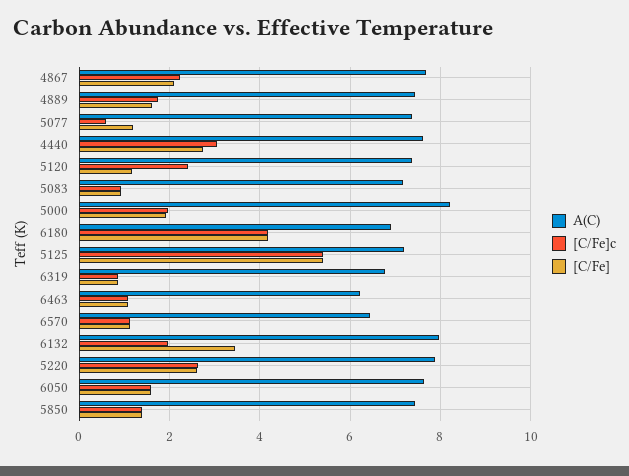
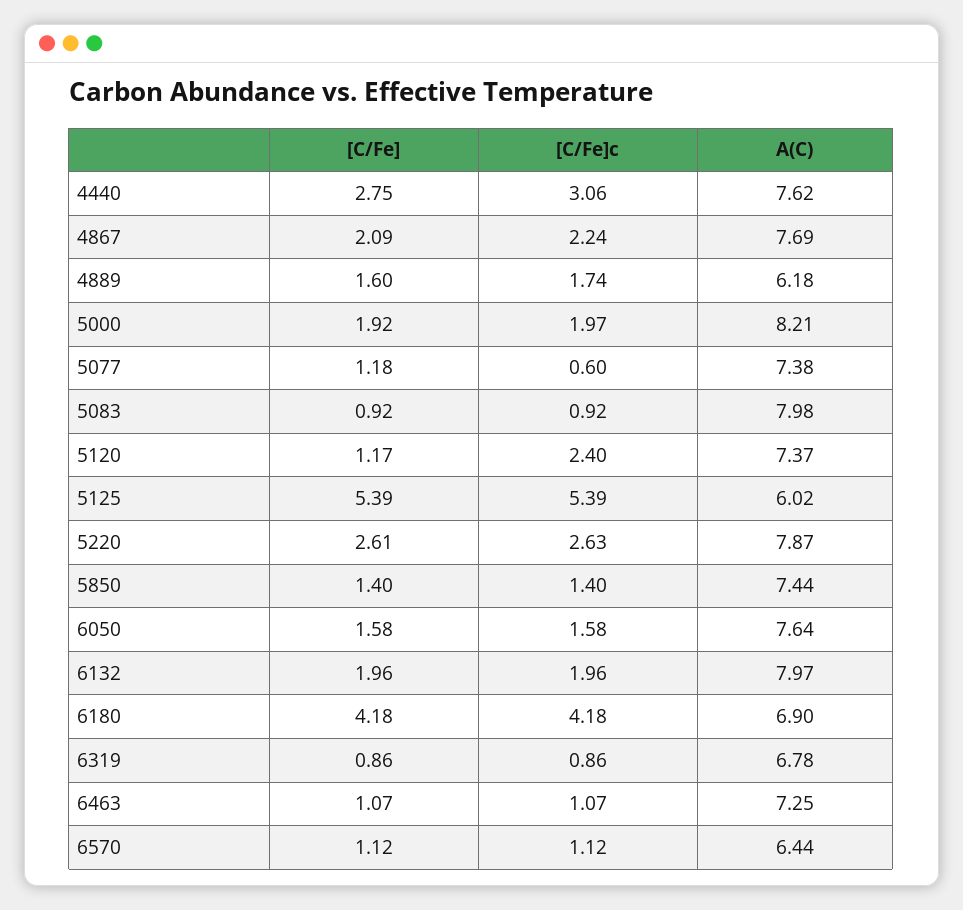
  {
    "A(C)": {
      "4867": 7.69,
-     "4889": 7.4,
+     "4889": 6.18,
      "5077": 7.38,
      "4440": 7.62,
      "5120": 7.37,
-     "5083": 7.2,
+     "5083": 7.98,
      "5000": 8.21,
      "6180": 6.9,
-     "5125": 7.2,
+     "5125": 6.02,
      "6319": 6.78,
-     "6463": 6.2,
+     "6463": 7.25,
      "6570": 6.44,
      "6132": 7.97,
      "5220": 7.87,
      "6050": 7.64,
      "5850": 7.44
    },
    "[C/Fe]c": {
      "4867": 2.24,
      "4889": 1.74,
      "5077": 0.6,
      "4440": 3.06,
      "5120": 2.4,
      "5083": 0.92,
      "5000": 1.97,
      "6180": 4.18,
      "5125": 5.39,
      "6319": 0.86,
      "6463": 1.07,
      "6570": 1.12,
      "6132": 1.96,
      "5220": 2.63,
      "6050": 1.58,
      "5850": 1.4
    },
    "[C/Fe]": {
      "4867": 2.09,
      "4889": 1.6,
      "5077": 1.18,
      "4440": 2.75,
      "5120": 1.17,
      "5083": 0.92,
      "5000": 1.92,
      "6180": 4.18,
      "5125": 5.39,
      "6319": 0.86,
      "6463": 1.07,
      "6570": 1.12,
-     "6132": 3.4,
+     "6132": 1.96,
      "5220": 2.61,
      "6050": 1.58,
      "5850": 1.4
    }
  }

